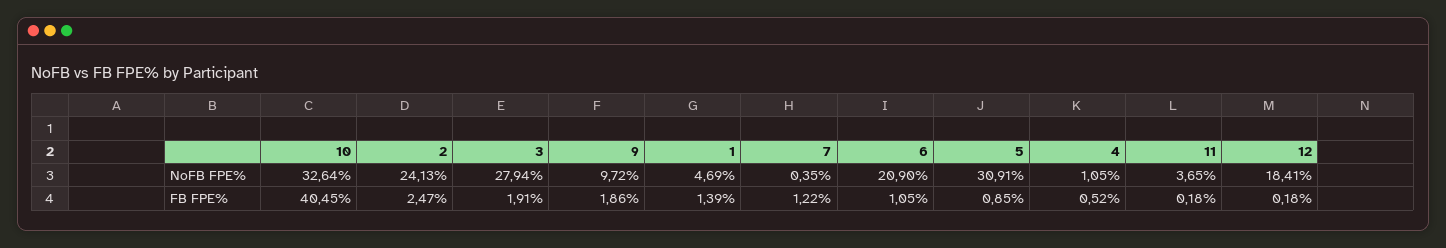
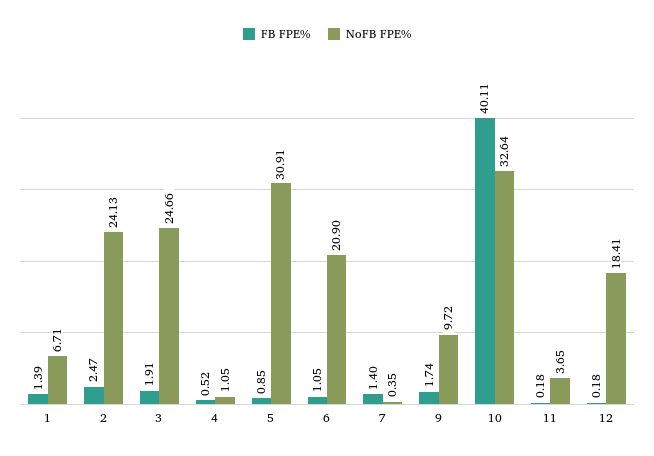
  {
    "NoFB FPE%": {
      "10": 32.64,
      "2": 24.13,
-     "3": 27.94,
+     "3": 24.66,
      "9": 9.72,
-     "1": 4.69,
+     "1": 6.71,
      "7": 0.35,
      "6": 20.9,
      "5": 30.91,
      "4": 1.05,
      "11": 3.65,
      "12": 18.41
    },
    "FB FPE%": {
-     "10": 40.45,
+     "10": 40.11,
      "2": 2.47,
      "3": 1.91,
-     "9": 1.86,
+     "9": 1.74,
      "1": 1.39,
-     "7": 1.22,
+     "7": 1.4,
      "6": 1.05,
      "5": 0.85,
      "4": 0.52,
      "11": 0.18,
      "12": 0.18
    }
  }

